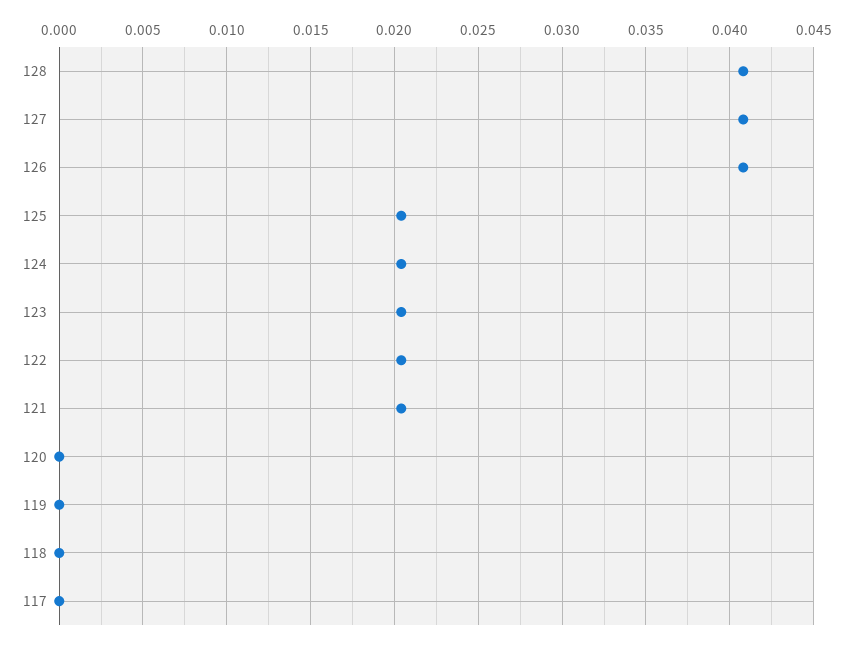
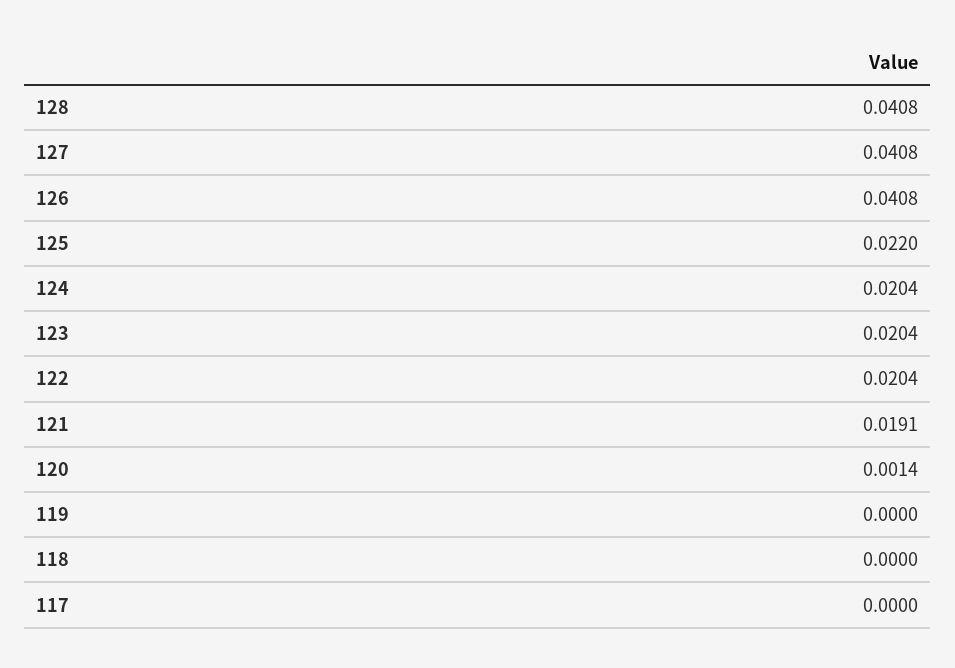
  {
    "128": 0.0408,
    "127": 0.0408,
    "126": 0.0408,
-   "125": 0.0205,
+   "125": 0.022,
    "124": 0.0204,
    "123": 0.0204,
    "122": 0.0204,
-   "121": 0.0205,
+   "121": 0.0191,
-   "120": 0,
+   "120": 0.0014,
    "119": 0,
    "118": 0,
    "117": 0
  }

